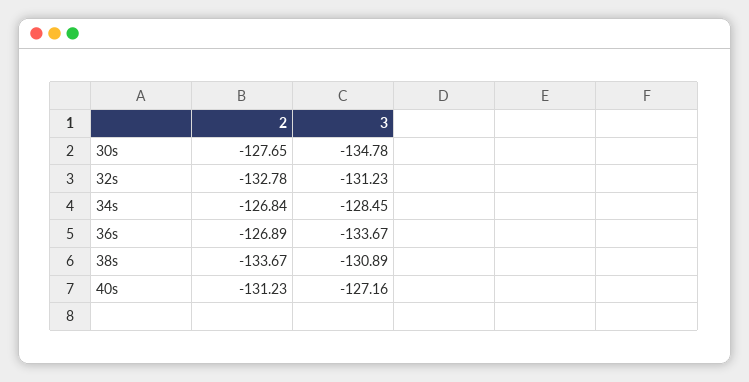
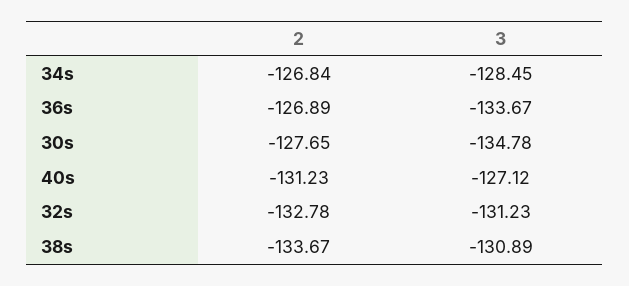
  {
    "2": {
      "30s": -127.65,
      "32s": -132.78,
      "34s": -126.84,
      "36s": -126.89,
      "38s": -133.67,
      "40s": -131.23
    },
    "3": {
      "30s": -134.78,
      "32s": -131.23,
      "34s": -128.45,
      "36s": -133.67,
      "38s": -130.89,
-     "40s": -127.16
+     "40s": -127.12
    }
  }

